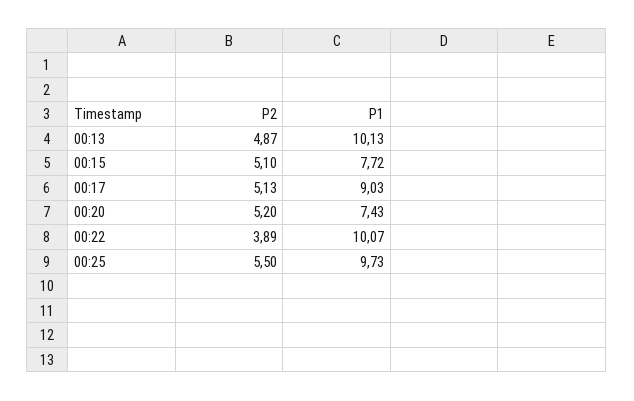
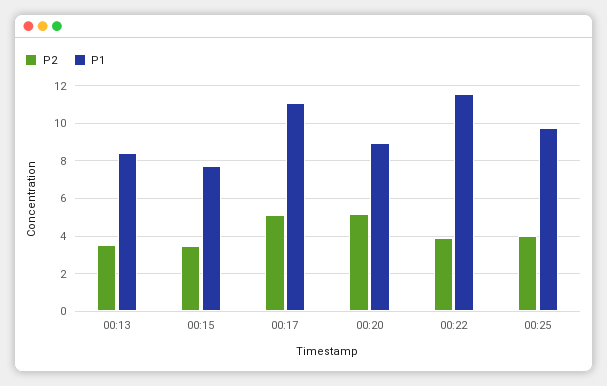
  {
    "P2": {
-     "00:13": 4.87,
+     "00:13": 3.5,
-     "00:15": 5.1,
+     "00:15": 3.5,
      "00:17": 5.13,
      "00:20": 5.2,
      "00:22": 3.89,
-     "00:25": 5.5
+     "00:25": 4
    },
    "P1": {
-     "00:13": 10.13,
+     "00:13": 8.5,
      "00:15": 7.72,
-     "00:17": 9.03,
+     "00:17": 11,
-     "00:20": 7.43,
+     "00:20": 9,
-     "00:22": 10.07,
+     "00:22": 11.5,
      "00:25": 9.73
    }
  }

